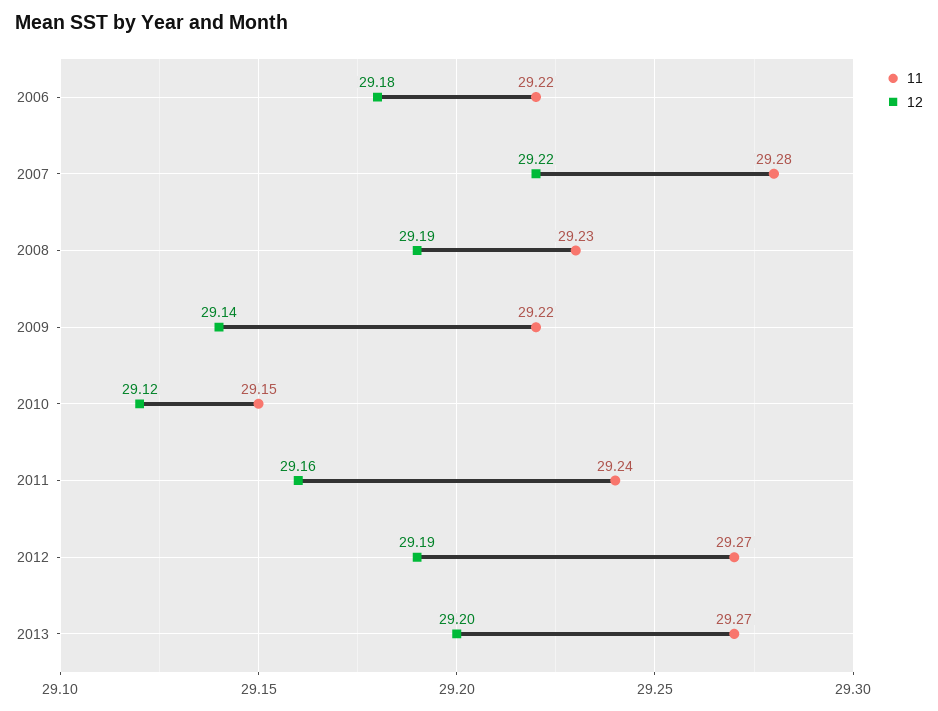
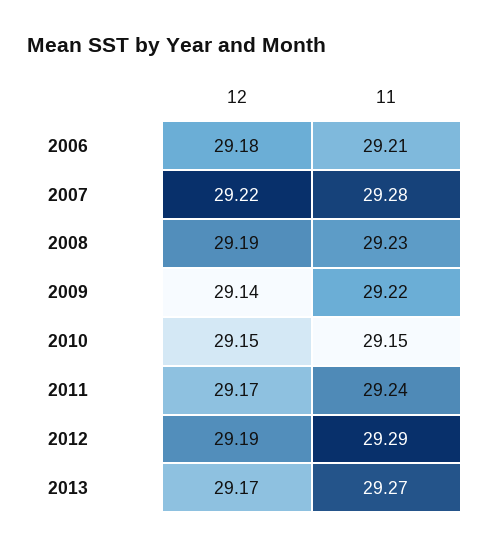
  {
    "11": {
-     "2006": 29.22,
+     "2006": 29.21,
      "2007": 29.28,
      "2008": 29.23,
      "2009": 29.22,
      "2010": 29.15,
      "2011": 29.24,
-     "2012": 29.27,
+     "2012": 29.29,
      "2013": 29.27
    },
    "12": {
      "2006": 29.18,
      "2007": 29.22,
      "2008": 29.19,
      "2009": 29.14,
-     "2010": 29.12,
+     "2010": 29.15,
-     "2011": 29.16,
+     "2011": 29.17,
      "2012": 29.19,
-     "2013": 29.2
+     "2013": 29.17
    }
  }

